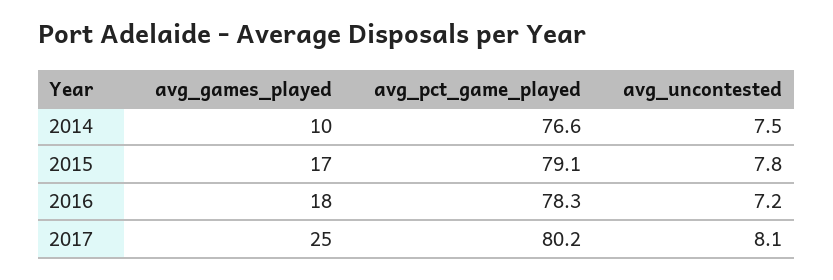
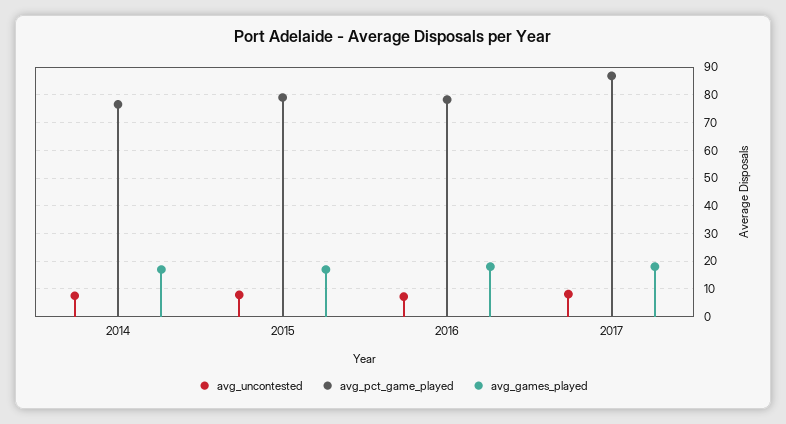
  {
    "avg_games_played": {
-     "2014": 10,
+     "2014": 17.5,
      "2015": 17,
      "2016": 18,
-     "2017": 25
+     "2017": 17.5
    },
    "avg_pct_game_played": {
      "2014": 76.6,
      "2015": 79.1,
      "2016": 78.3,
-     "2017": 80.2
+     "2017": 87.5
    },
    "avg_uncontested": {
      "2014": 7.5,
      "2015": 7.8,
      "2016": 7.2,
      "2017": 8.1
    }
  }

